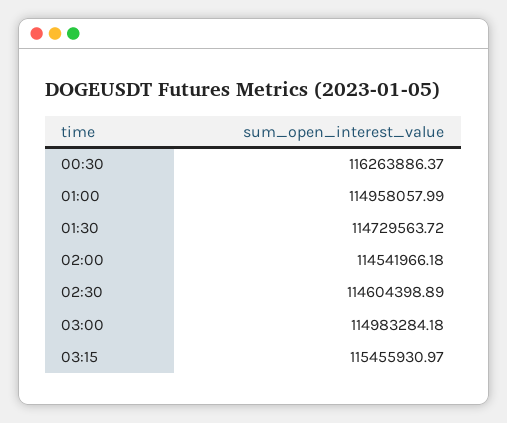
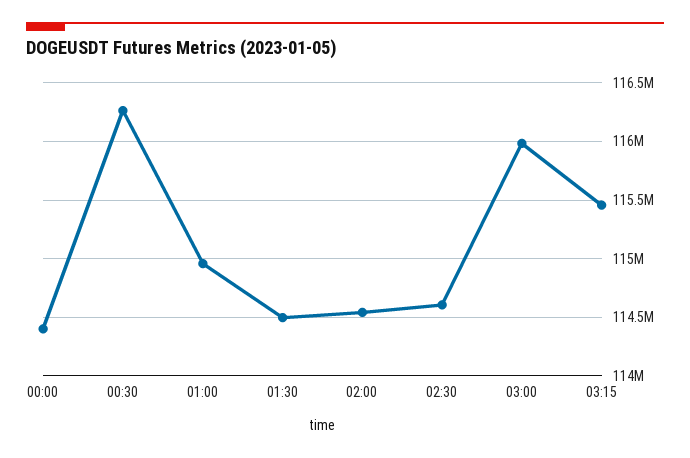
  {
    "00:30": 116263886.37,
    "01:00": 114958057.99,
-   "01:30": 114729563.72,
+   "01:30": 114500000,
    "02:00": 114541966.18,
    "02:30": 114604398.89,
-   "03:00": 114983284.18,
+   "03:00": 116000000,
-   "03:15": 115455930.97
+   "03:15": 115455930.97,
+   "00:00": 114400000
  }

